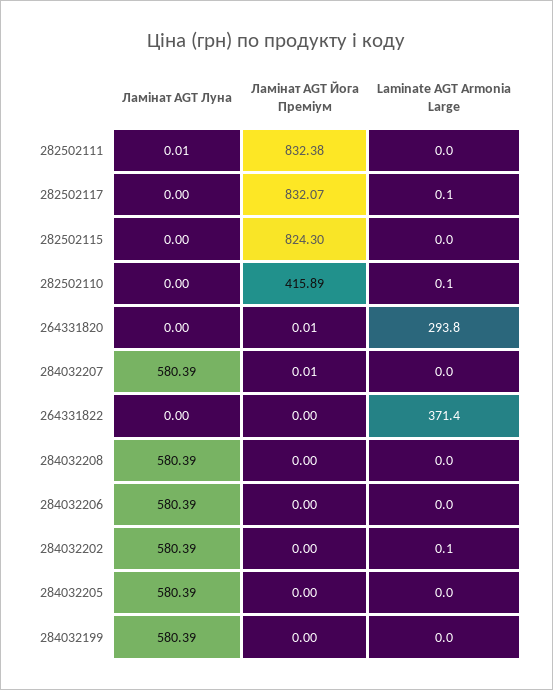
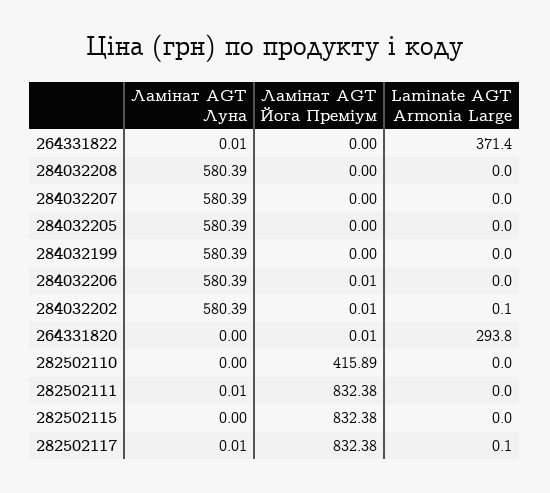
  {
    "Ламінат AGT Луна": {
      "282502111": 0.01,
-     "282502117": 0,
+     "282502117": 0.01,
      "282502115": 0,
      "282502110": 0,
      "264331820": 0,
      "284032207": 580.39,
-     "264331822": 0,
+     "264331822": 0.01,
      "284032208": 580.39,
      "284032206": 580.39,
      "284032202": 580.39,
      "284032205": 580.39,
      "284032199": 580.39
    },
    "Ламінат AGT Йога Преміум": {
      "282502111": 832.38,
-     "282502117": 832.07,
+     "282502117": 832.38,
-     "282502115": 824.3,
+     "282502115": 832.38,
      "282502110": 415.89,
      "264331820": 0.01,
-     "284032207": 0.01,
+     "284032207": 0,
      "264331822": 0,
      "284032208": 0,
-     "284032206": 0,
+     "284032206": 0.01,
-     "284032202": 0,
+     "284032202": 0.01,
      "284032205": 0,
      "284032199": 0
    },
    "Laminate AGT Armonia Large": {
      "282502111": 0,
      "282502117": 0.1,
      "282502115": 0,
-     "282502110": 0.1,
+     "282502110": 0,
      "264331820": 293.8,
      "284032207": 0,
      "264331822": 371.4,
      "284032208": 0,
      "284032206": 0,
      "284032202": 0.1,
      "284032205": 0,
      "284032199": 0
    }
  }

